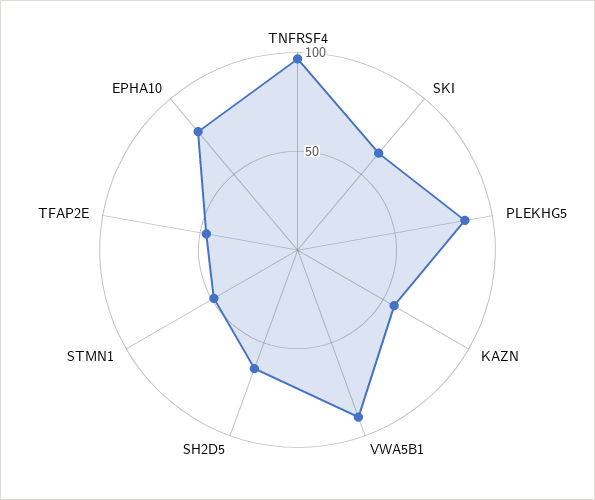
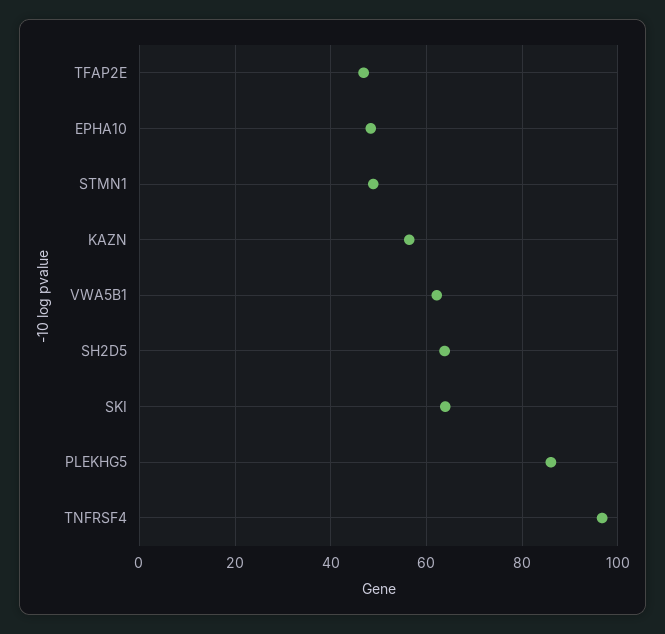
  {
    "TNFRSF4": 96,
    "SKI": 64,
    "PLEKHG5": 86,
    "KAZN": 56,
-   "VWA5B1": 90,
+   "VWA5B1": 62,
    "SH2D5": 64,
    "STMN1": 48,
    "TFAP2E": 46,
-   "EPHA10": 80
+   "EPHA10": 48
  }

